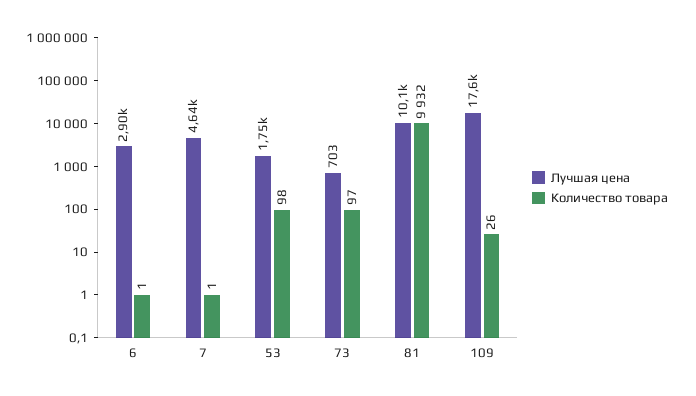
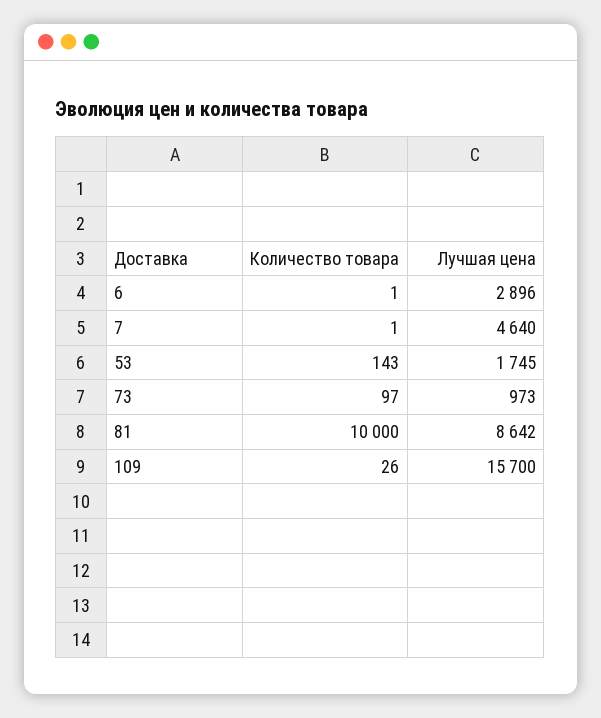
  {
    "Лучшая цена": {
      "6": 2896,
      "7": 4640,
      "53": 1745,
-     "73": 703,
+     "73": 973,
-     "81": 10100,
+     "81": 8642,
-     "109": 17600
+     "109": 15700
    },
    "Количество товара": {
      "6": 1,
      "7": 1,
-     "53": 98,
+     "53": 143,
      "73": 97,
-     "81": 9932,
+     "81": 10000,
      "109": 26
    }
  }

